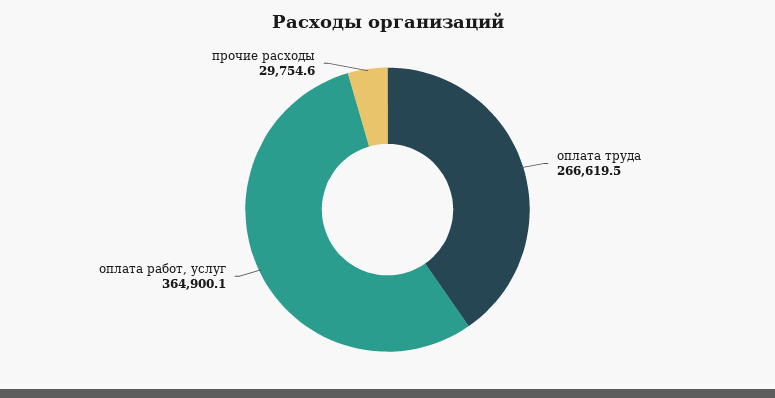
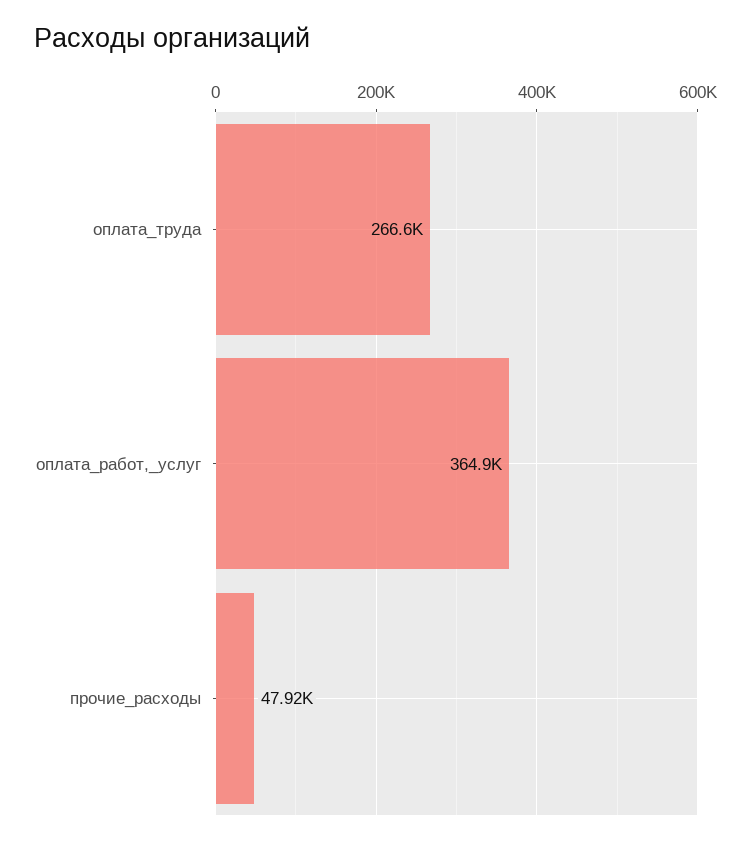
  {
    "оплата труда": 266619.5,
    "оплата работ, услуг": 364900.1,
-   "прочие расходы": 29754.6
+   "прочие расходы": 47920
  }

